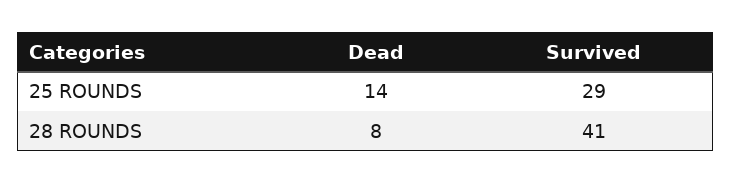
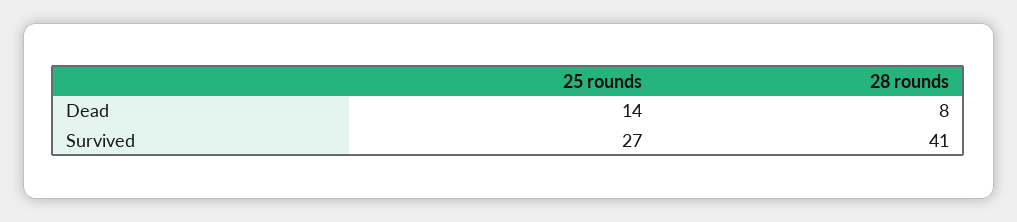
  {
    "Dead": {
      "25 ROUNDS": 14,
      "28 ROUNDS": 8
    },
    "Survived": {
-     "25 ROUNDS": 29,
+     "25 ROUNDS": 27,
      "28 ROUNDS": 41
    }
  }

